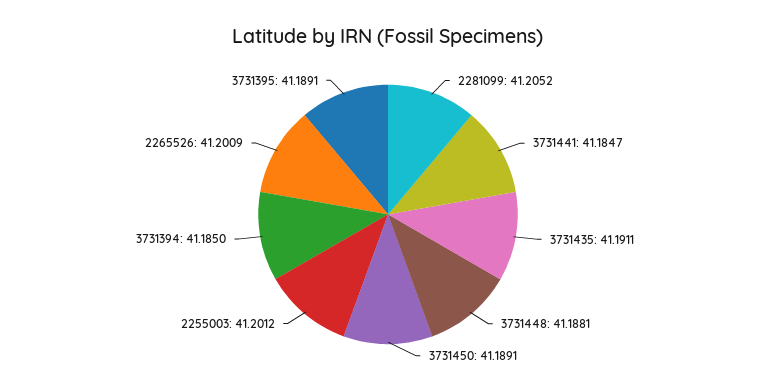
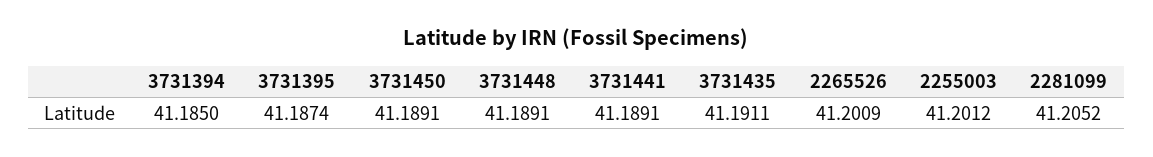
  {
    "2281099": 41.2052,
-   "3731441": 41.1847,
+   "3731441": 41.1891,
    "3731435": 41.1911,
-   "3731448": 41.1881,
+   "3731448": 41.1891,
    "3731450": 41.1891,
    "2255003": 41.2012,
    "3731394": 41.185,
    "2265526": 41.2009,
-   "3731395": 41.1891
+   "3731395": 41.1874
  }

